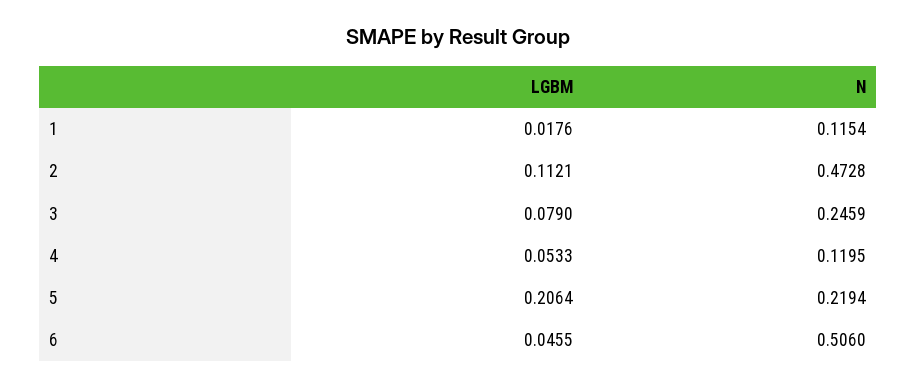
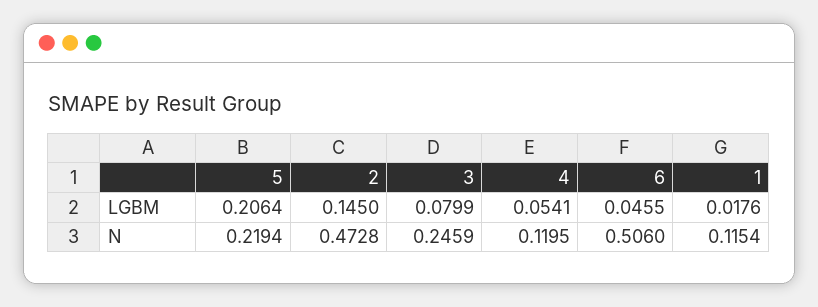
  {
    "LGBM": {
      "1": 0.0176,
-     "2": 0.1121,
+     "2": 0.145,
-     "3": 0.079,
+     "3": 0.0799,
-     "4": 0.0533,
+     "4": 0.0541,
      "5": 0.2064,
      "6": 0.0455
    },
    "N": {
      "1": 0.1154,
      "2": 0.4728,
      "3": 0.2459,
      "4": 0.1195,
      "5": 0.2194,
      "6": 0.506
    }
  }

